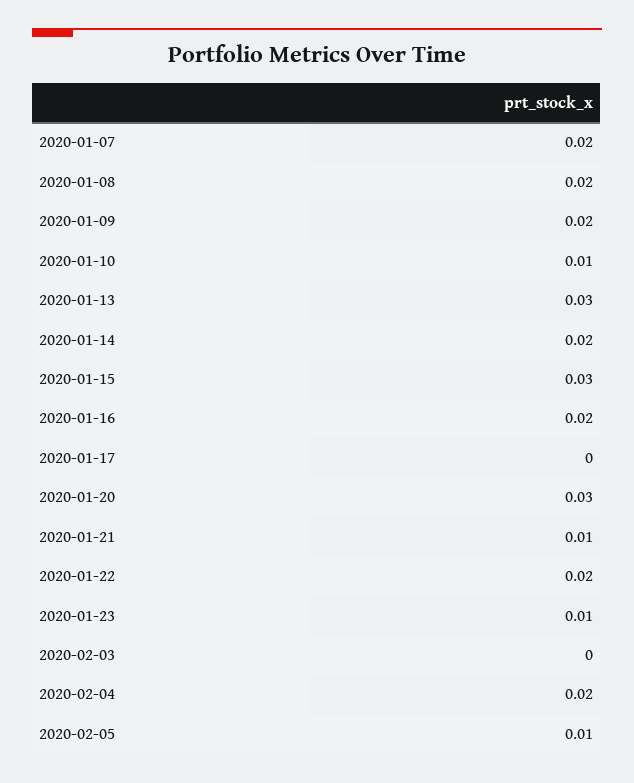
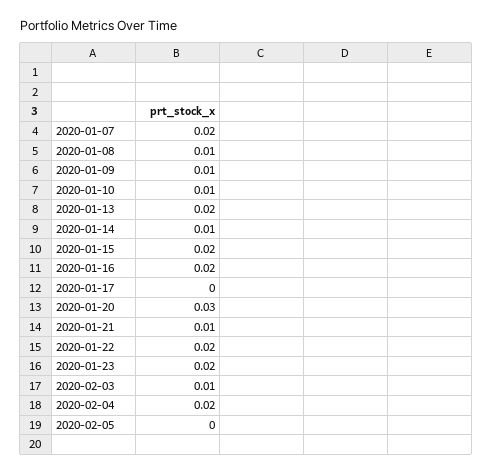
  {
    "2020-01-07": 0.02,
-   "2020-01-08": 0.02,
+   "2020-01-08": 0.01,
-   "2020-01-09": 0.02,
+   "2020-01-09": 0.01,
    "2020-01-10": 0.01,
-   "2020-01-13": 0.03,
+   "2020-01-13": 0.02,
-   "2020-01-14": 0.02,
+   "2020-01-14": 0.01,
-   "2020-01-15": 0.03,
+   "2020-01-15": 0.02,
    "2020-01-16": 0.02,
    "2020-01-17": 0,
    "2020-01-20": 0.03,
    "2020-01-21": 0.01,
    "2020-01-22": 0.02,
-   "2020-01-23": 0.01,
+   "2020-01-23": 0.02,
-   "2020-02-03": 0,
+   "2020-02-03": 0.01,
    "2020-02-04": 0.02,
-   "2020-02-05": 0.01
+   "2020-02-05": 0
  }

